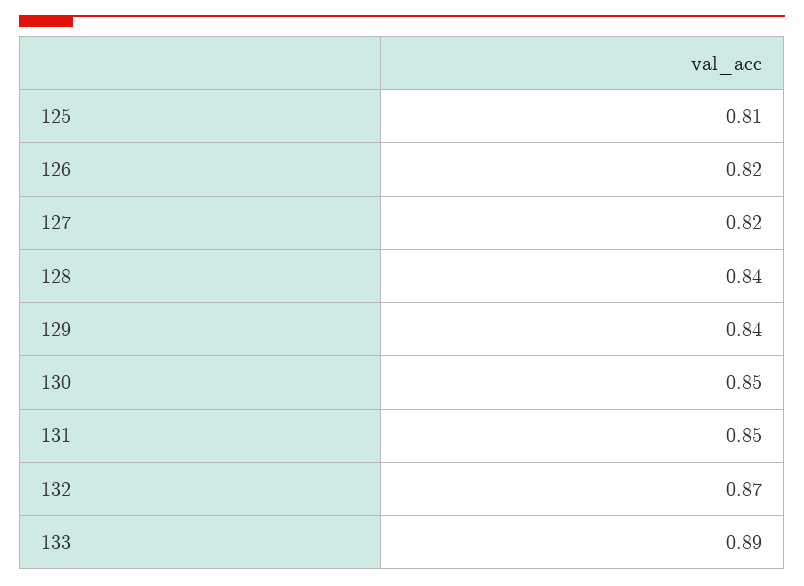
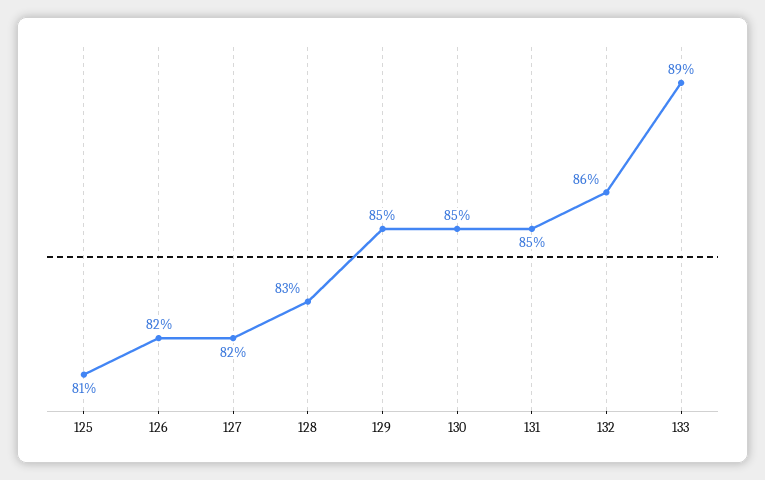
  {
    "125": 0.81,
    "126": 0.82,
    "127": 0.82,
-   "128": 0.84,
+   "128": 0.83,
-   "129": 0.84,
+   "129": 0.85,
    "130": 0.85,
    "131": 0.85,
-   "132": 0.87,
+   "132": 0.86,
    "133": 0.89
  }

